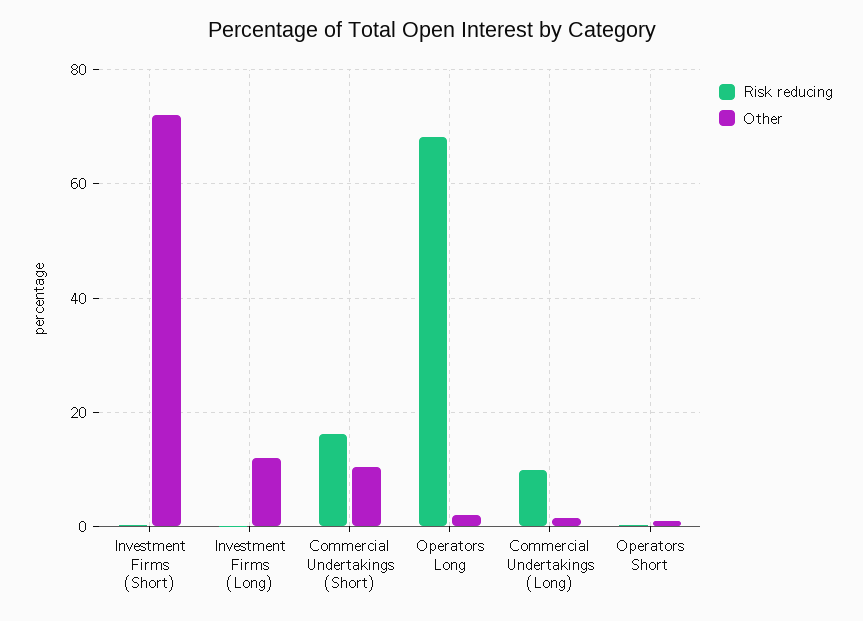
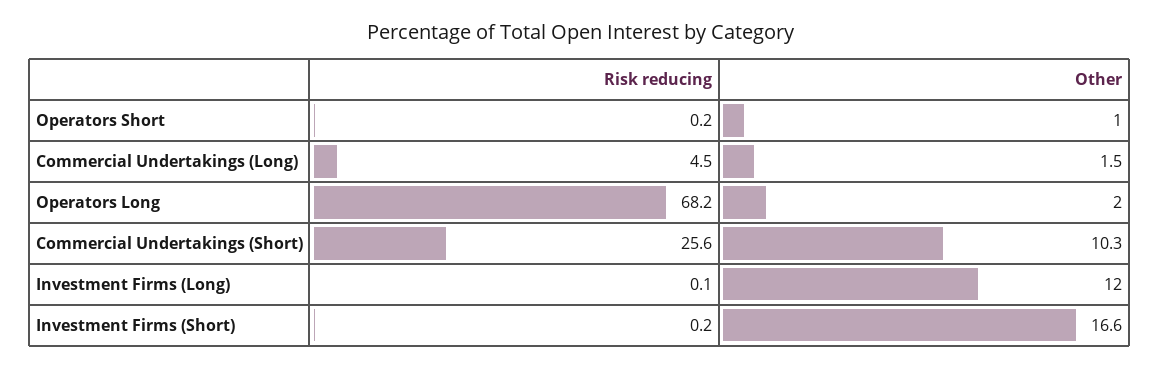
  {
    "Risk reducing": {
      "Investment Firms (Short)": 0.2,
      "Investment Firms (Long)": 0.1,
-     "Commercial Undertakings (Short)": 16,
+     "Commercial Undertakings (Short)": 25.6,
      "Operators Long": 68.2,
-     "Commercial Undertakings (Long)": 10,
+     "Commercial Undertakings (Long)": 4.5,
      "Operators Short": 0.2
    },
    "Other": {
-     "Investment Firms (Short)": 72,
+     "Investment Firms (Short)": 16.6,
      "Investment Firms (Long)": 12,
      "Commercial Undertakings (Short)": 10.3,
      "Operators Long": 2,
      "Commercial Undertakings (Long)": 1.5,
      "Operators Short": 1
    }
  }

